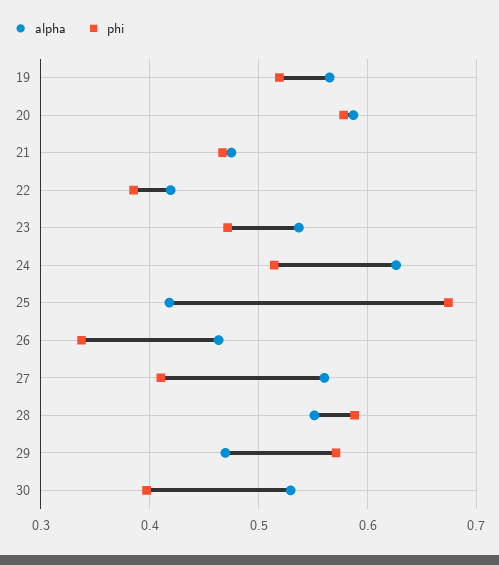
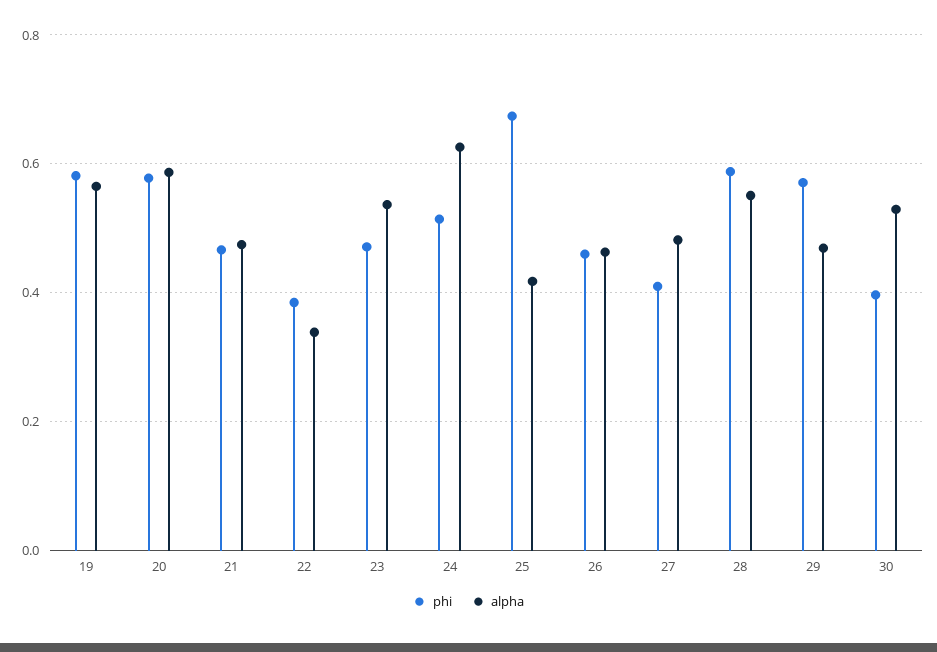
  {
    "alpha": {
      "19": 0.57,
      "20": 0.59,
      "21": 0.47,
-     "22": 0.42,
+     "22": 0.34,
      "23": 0.54,
      "24": 0.63,
      "25": 0.42,
      "26": 0.46,
-     "27": 0.56,
+     "27": 0.48,
      "28": 0.55,
      "29": 0.47,
      "30": 0.53
    },
    "phi": {
-     "19": 0.52,
+     "19": 0.58,
      "20": 0.58,
      "21": 0.47,
      "22": 0.39,
      "23": 0.47,
      "24": 0.51,
      "25": 0.67,
-     "26": 0.34,
+     "26": 0.46,
      "27": 0.41,
      "28": 0.59,
      "29": 0.57,
      "30": 0.4
    }
  }

